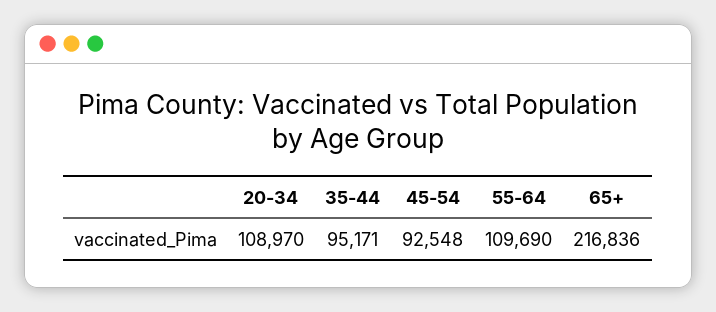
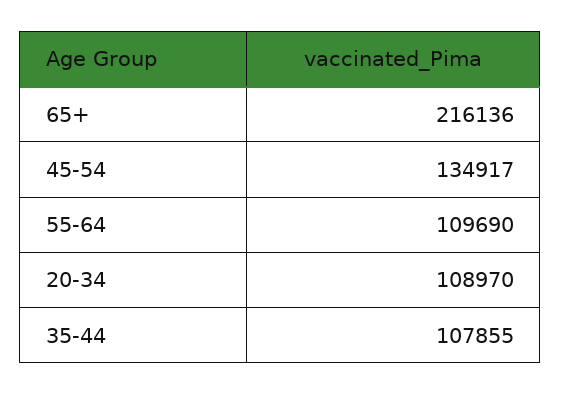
  {
    "20-34": 108970,
-   "35-44": 95171,
+   "35-44": 107855,
-   "45-54": 92548,
+   "45-54": 134917,
    "55-64": 109690,
-   "65+": 216836
+   "65+": 216136
  }

